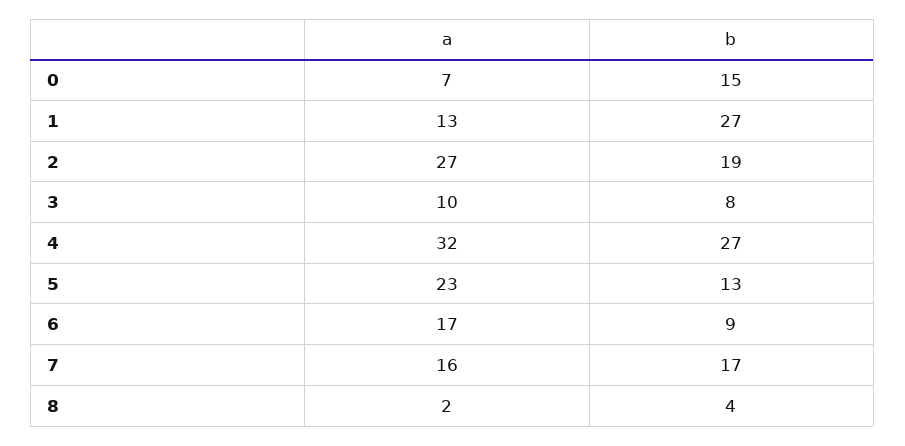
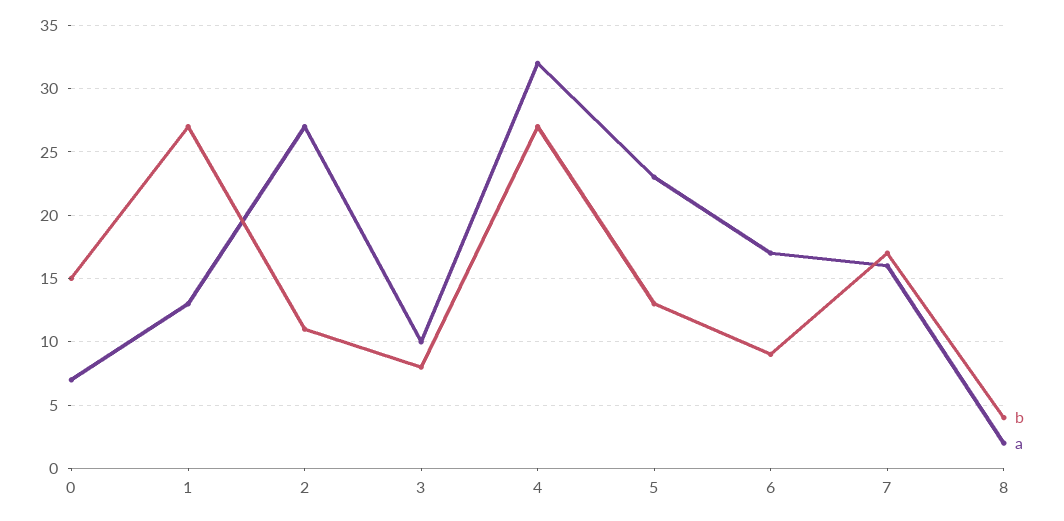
  {
    "a": {
      "0": 7,
      "1": 13,
      "2": 27,
      "3": 10,
      "4": 32,
      "5": 23,
      "6": 17,
      "7": 16,
      "8": 2
    },
    "b": {
      "0": 15,
      "1": 27,
-     "2": 19,
+     "2": 11,
      "3": 8,
      "4": 27,
      "5": 13,
      "6": 9,
      "7": 17,
      "8": 4
    }
  }

